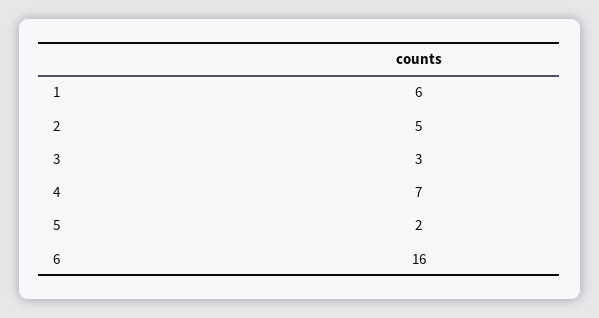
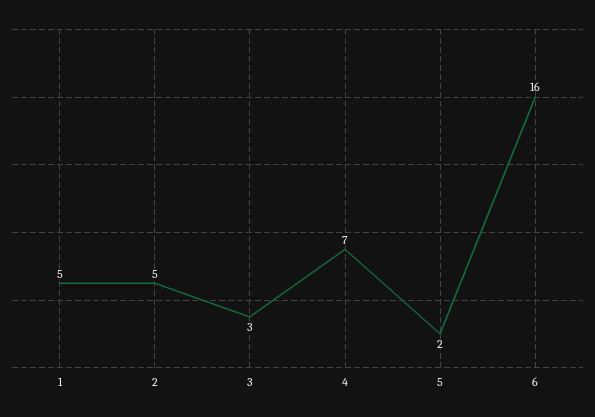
  {
-   "1": 6,
+   "1": 5,
    "2": 5,
    "3": 3,
    "4": 7,
    "5": 2,
    "6": 16
  }

